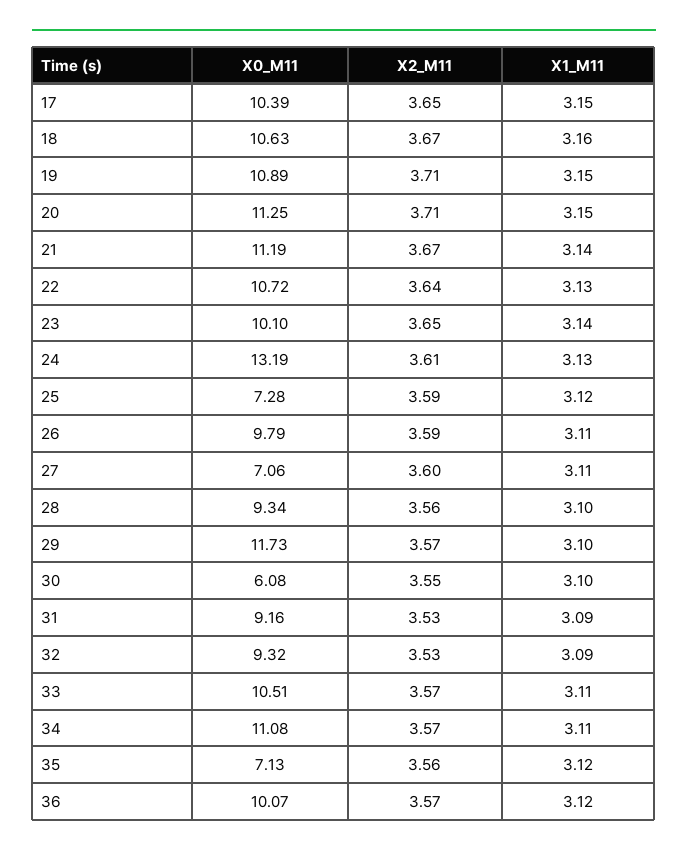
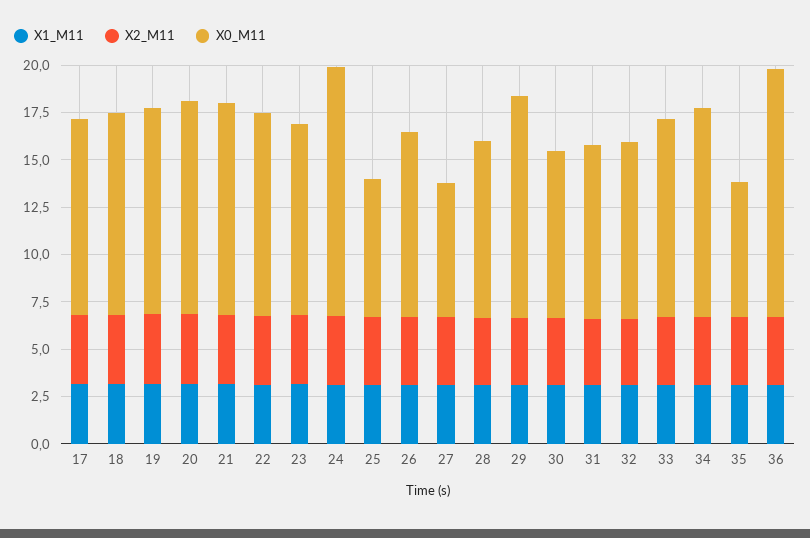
  {
    "X0_M11": {
      "17": 10.39,
      "18": 10.63,
      "19": 10.89,
      "20": 11.25,
      "21": 11.19,
      "22": 10.72,
      "23": 10.1,
      "24": 13.19,
      "25": 7.28,
      "26": 9.79,
      "27": 7.06,
      "28": 9.34,
      "29": 11.73,
-     "30": 6.08,
+     "30": 9,
      "31": 9.16,
      "32": 9.32,
      "33": 10.51,
      "34": 11.08,
      "35": 7.13,
-     "36": 10.07
+     "36": 13
    },
    "X2_M11": {
      "17": 3.65,
      "18": 3.67,
      "19": 3.71,
      "20": 3.71,
      "21": 3.67,
      "22": 3.64,
      "23": 3.65,
      "24": 3.61,
      "25": 3.59,
      "26": 3.59,
      "27": 3.6,
      "28": 3.56,
      "29": 3.57,
      "30": 3.55,
      "31": 3.53,
      "32": 3.53,
      "33": 3.57,
      "34": 3.57,
      "35": 3.56,
      "36": 3.57
    },
    "X1_M11": {
      "17": 3.15,
      "18": 3.16,
      "19": 3.15,
      "20": 3.15,
      "21": 3.14,
      "22": 3.13,
      "23": 3.14,
      "24": 3.13,
      "25": 3.12,
      "26": 3.11,
      "27": 3.11,
      "28": 3.1,
      "29": 3.1,
      "30": 3.1,
      "31": 3.09,
      "32": 3.09,
      "33": 3.11,
      "34": 3.11,
      "35": 3.12,
      "36": 3.12
    }
  }

